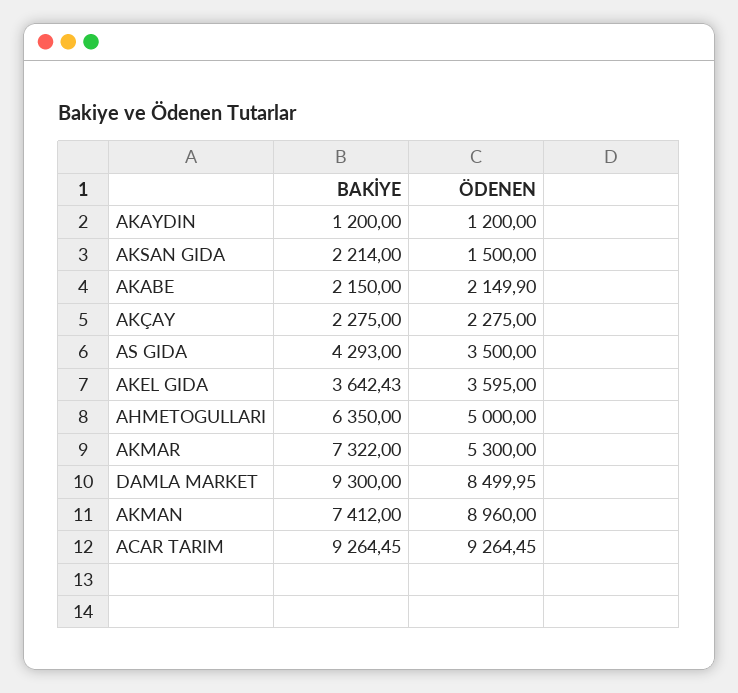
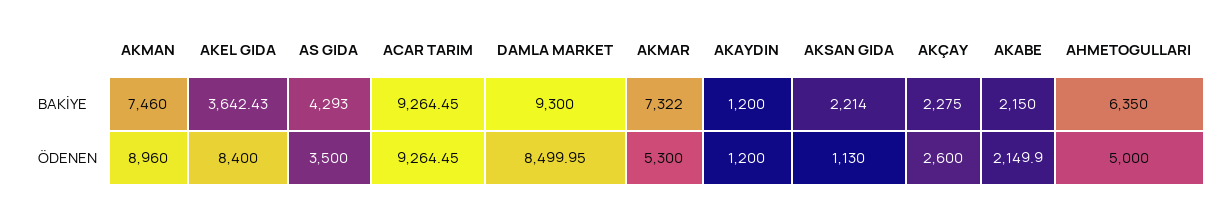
  {
    "BAKİYE": {
      "AKAYDIN": 1200,
      "AKSAN GIDA": 2214,
      "AKABE": 2150,
      "AKÇAY": 2275,
      "AS GIDA": 4293,
      "AKEL GIDA": 3642.43,
      "AHMETOGULLARI": 6350,
      "AKMAR": 7322,
      "DAMLA MARKET": 9300,
-     "AKMAN": 7412,
+     "AKMAN": 7460,
      "ACAR TARIM": 9264.45
    },
    "ÖDENEN": {
      "AKAYDIN": 1200,
-     "AKSAN GIDA": 1500,
+     "AKSAN GIDA": 1130,
      "AKABE": 2149.9,
-     "AKÇAY": 2275,
+     "AKÇAY": 2600,
      "AS GIDA": 3500,
-     "AKEL GIDA": 3595,
+     "AKEL GIDA": 8400,
      "AHMETOGULLARI": 5000,
      "AKMAR": 5300,
      "DAMLA MARKET": 8499.95,
      "AKMAN": 8960,
      "ACAR TARIM": 9264.45
    }
  }

